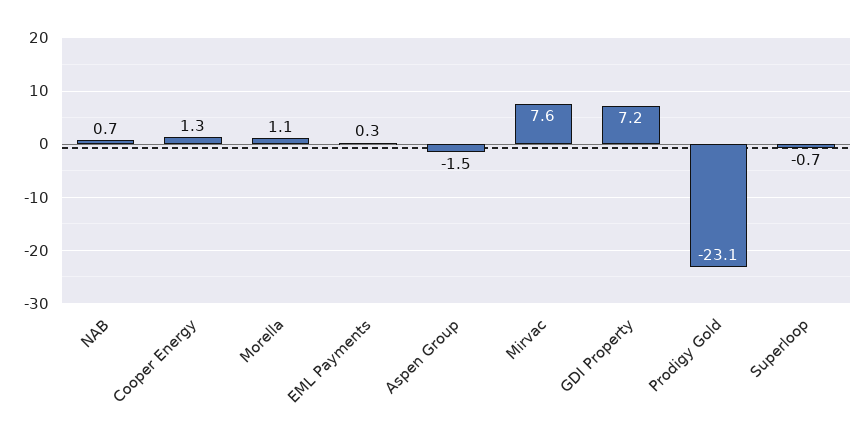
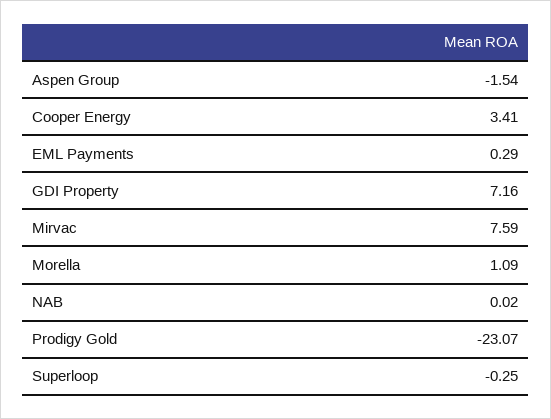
  {
-   "NAB": 0.7,
+   "NAB": 0.02,
-   "Cooper Energy": 1.3,
+   "Cooper Energy": 3.41,
    "Morella": 1.09,
    "EML Payments": 0.29,
    "Aspen Group": -1.54,
    "Mirvac": 7.59,
    "GDI Property": 7.16,
    "Prodigy Gold": -23.07,
-   "Superloop": -0.7
+   "Superloop": -0.25
  }

